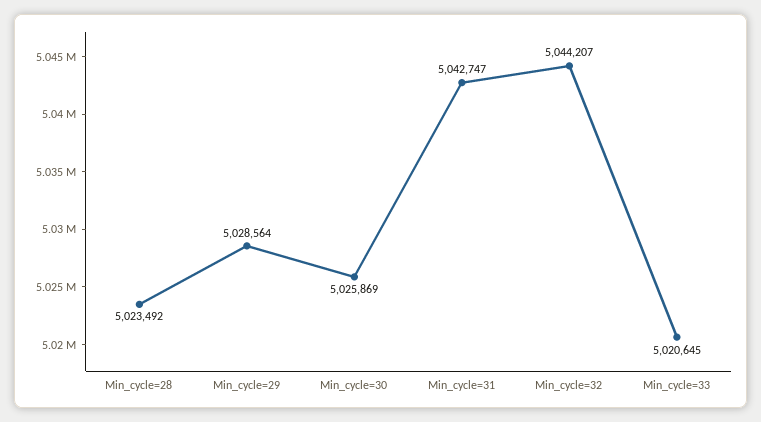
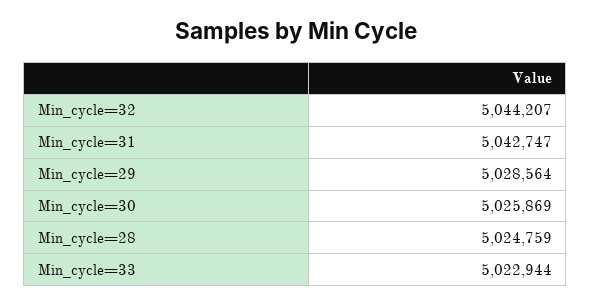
  {
-   "Min_cycle=28": 5023492,
+   "Min_cycle=28": 5024759,
    "Min_cycle=29": 5028564,
    "Min_cycle=30": 5025869,
    "Min_cycle=31": 5042747,
    "Min_cycle=32": 5044207,
-   "Min_cycle=33": 5020645
+   "Min_cycle=33": 5022944
  }

